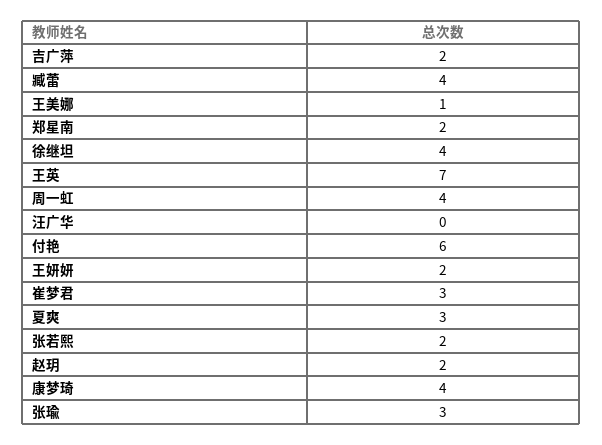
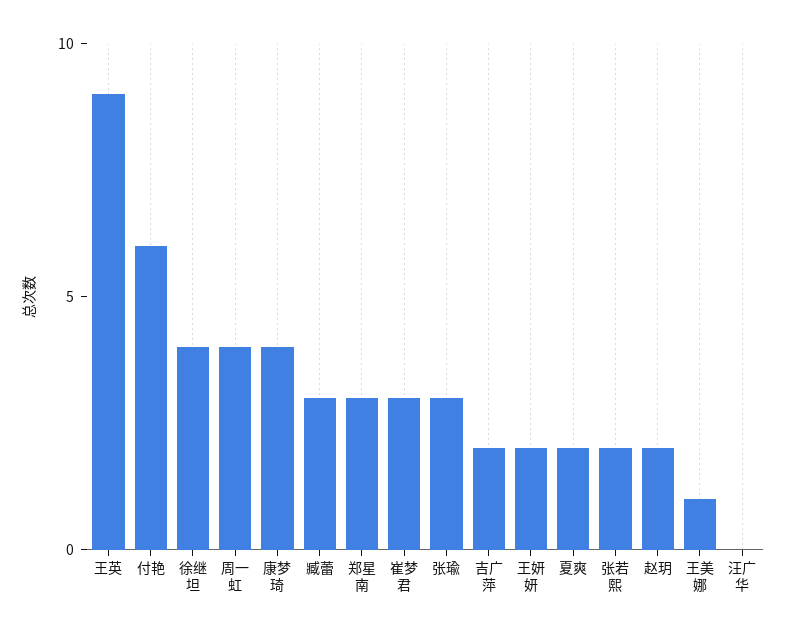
  {
    "吉广萍": 2,
-   "臧蕾": 4,
+   "臧蕾": 3,
    "王美娜": 1,
-   "郑星南": 2,
+   "郑星南": 3,
    "徐继坦": 4,
-   "王英": 7,
+   "王英": 9,
    "周一虹": 4,
    "汪广华": 0,
    "付艳": 6,
    "王妍妍": 2,
    "崔梦君": 3,
-   "夏爽": 3,
+   "夏爽": 2,
    "张若熙": 2,
    "赵玥": 2,
    "康梦琦": 4,
    "张瑜": 3
  }

